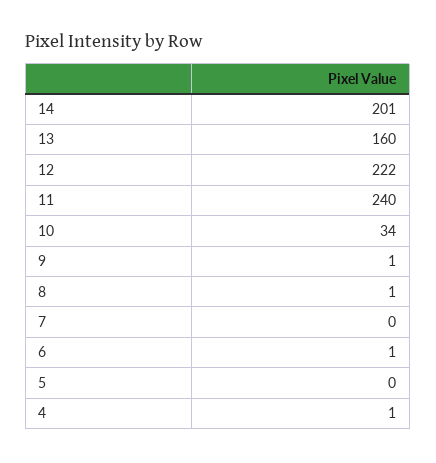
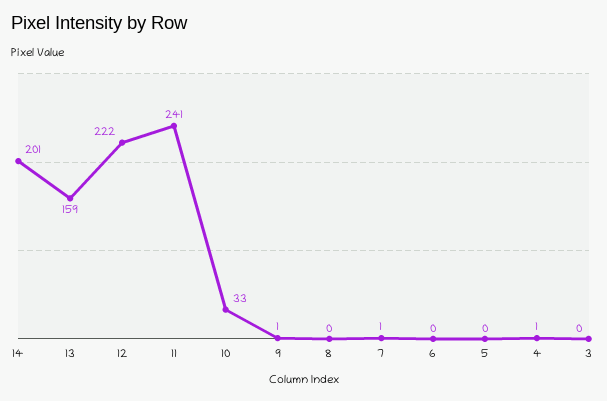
  {
    "14": 201,
-   "13": 160,
+   "13": 159,
    "12": 222,
-   "11": 240,
+   "11": 241,
-   "10": 34,
+   "10": 33,
    "9": 1,
-   "8": 1,
+   "8": 0,
-   "7": 0,
+   "7": 1,
-   "6": 1,
+   "6": 0,
    "5": 0,
-   "4": 1
+   "4": 1,
+   "3": 0
  }

